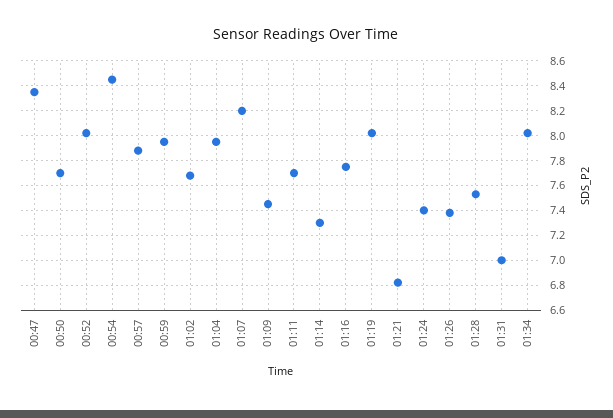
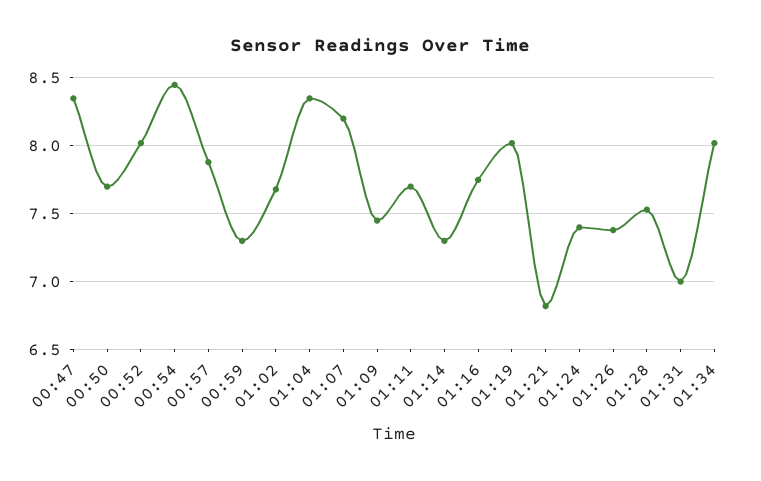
  {
    "00:47": 8.35,
    "00:50": 7.7,
    "00:52": 8,
    "00:54": 8.45,
    "00:57": 7.9,
-   "00:59": 7.95,
+   "00:59": 7.3,
    "01:02": 7.7,
-   "01:04": 7.95,
+   "01:04": 8.35,
    "01:07": 8.2,
    "01:09": 7.45,
    "01:11": 7.7,
    "01:14": 7.3,
    "01:16": 7.75,
    "01:19": 8,
    "01:21": 6.8,
    "01:24": 7.4,
    "01:26": 7.4,
    "01:28": 7.55,
    "01:31": 7,
    "01:34": 8
  }

